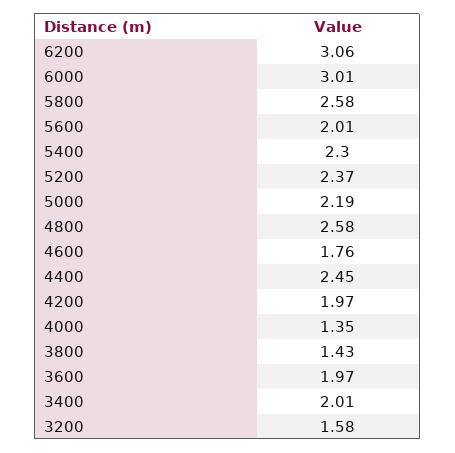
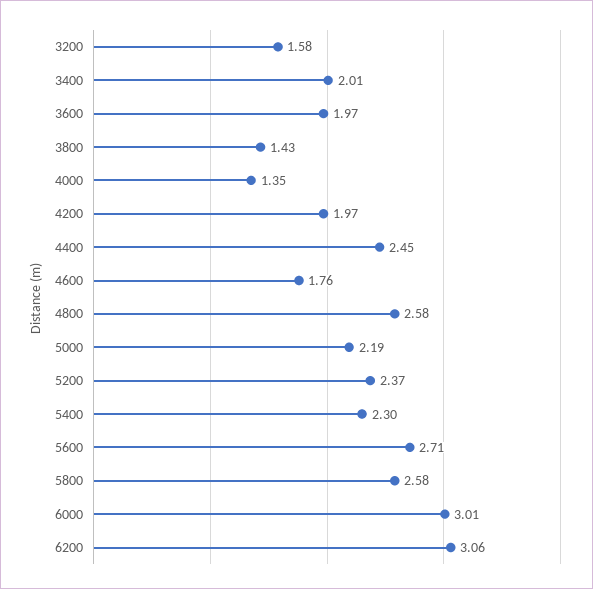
  {
    "6200": 3.06,
    "6000": 3.01,
    "5800": 2.58,
-   "5600": 2.01,
+   "5600": 2.71,
    "5400": 2.3,
    "5200": 2.37,
    "5000": 2.19,
    "4800": 2.58,
    "4600": 1.76,
    "4400": 2.45,
    "4200": 1.97,
    "4000": 1.35,
    "3800": 1.43,
    "3600": 1.97,
    "3400": 2.01,
    "3200": 1.58
  }

